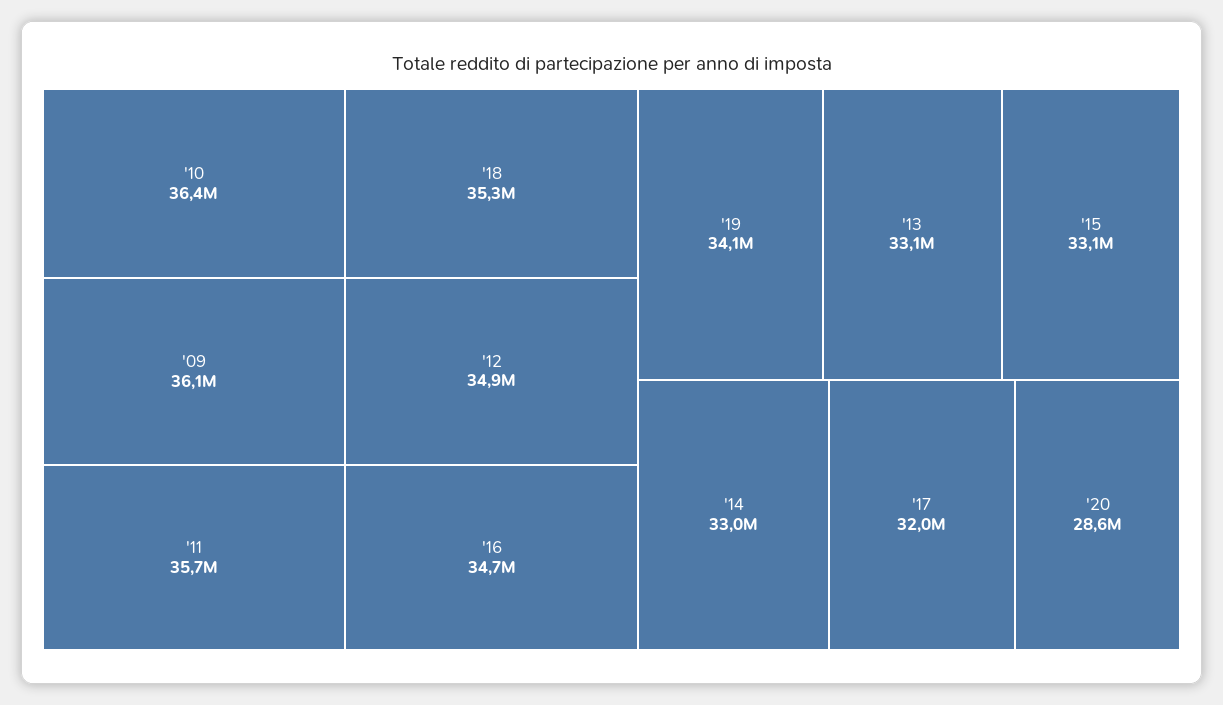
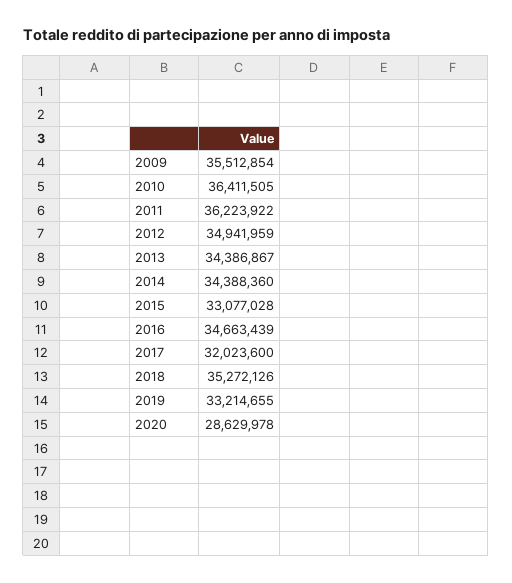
  {
    "'10": 36411505,
-   "'09": 36100000,
+   "'09": 35512854,
-   "'11": 35700000,
+   "'11": 36223922,
    "'18": 35272126,
    "'12": 34941959,
    "'16": 34663439,
-   "'19": 34100000,
+   "'19": 33214655,
-   "'13": 33100000,
+   "'13": 34386867,
    "'15": 33077028,
-   "'14": 33000000,
+   "'14": 34388360,
    "'17": 32023600,
    "'20": 28629978
  }

